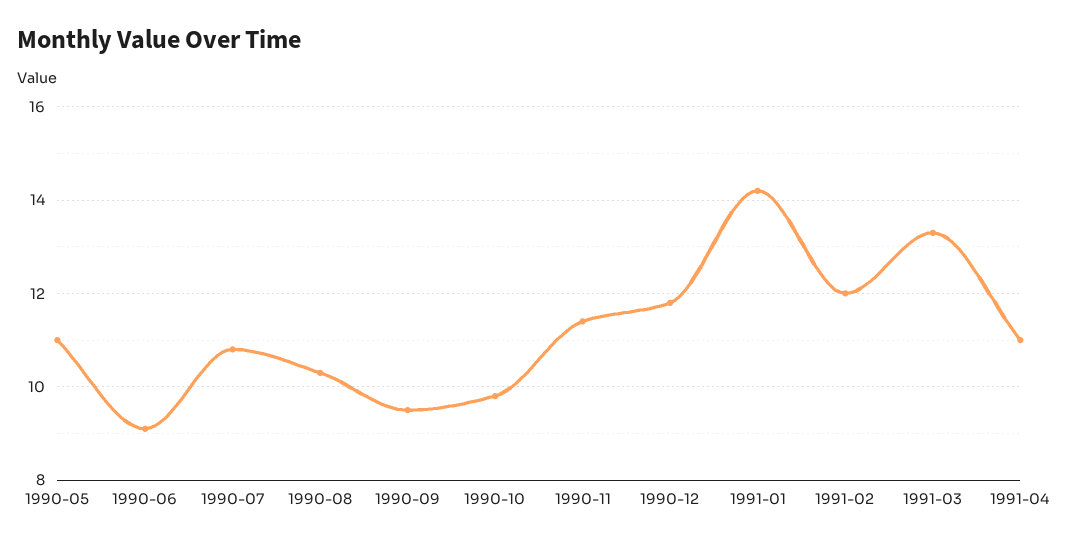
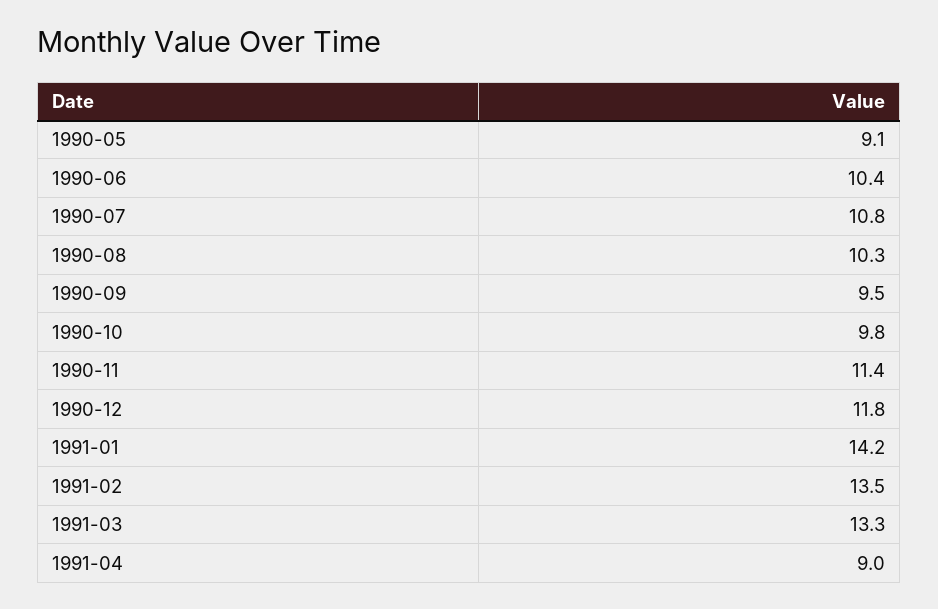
  {
-   "1990-05": 11,
+   "1990-05": 9.1,
-   "1990-06": 9,
+   "1990-06": 10.4,
    "1990-07": 10.8,
    "1990-08": 10.3,
    "1990-09": 9.5,
    "1990-10": 9.8,
    "1990-11": 11.4,
    "1990-12": 11.8,
    "1991-01": 14.2,
-   "1991-02": 12,
+   "1991-02": 13.5,
    "1991-03": 13.3,
-   "1991-04": 11
+   "1991-04": 9
  }

